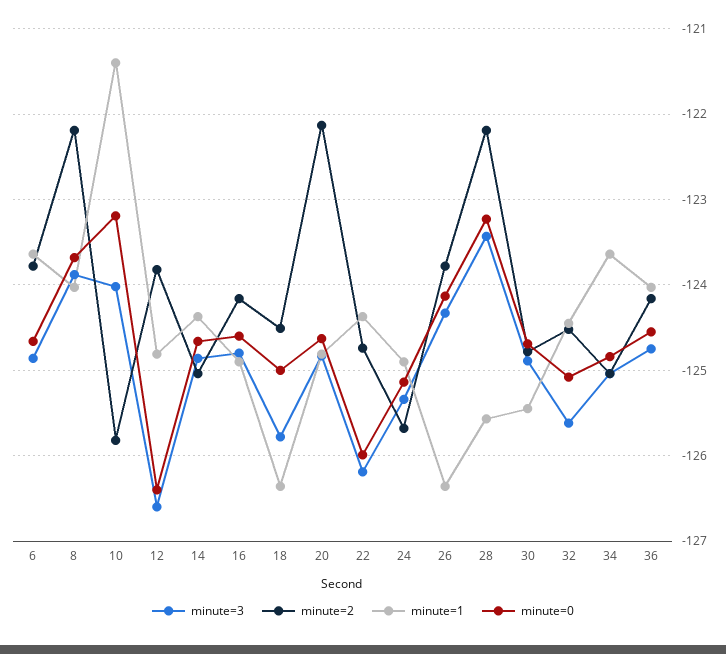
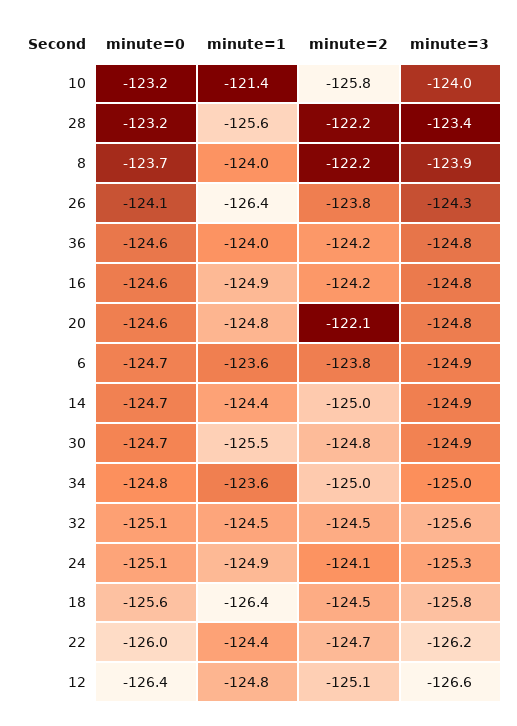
  {
    "minute=3": {
      "6": -124.9,
      "8": -123.9,
      "10": -124,
      "12": -126.6,
      "14": -124.9,
      "16": -124.8,
      "18": -125.8,
      "20": -124.8,
      "22": -126.2,
      "24": -125.3,
      "26": -124.3,
      "28": -123.4,
      "30": -124.9,
      "32": -125.6,
      "34": -125,
      "36": -124.8
    },
    "minute=2": {
      "6": -123.8,
      "8": -122.2,
      "10": -125.8,
-     "12": -123.8,
+     "12": -125.1,
      "14": -125,
      "16": -124.2,
      "18": -124.5,
      "20": -122.1,
      "22": -124.7,
-     "24": -125.7,
+     "24": -124.1,
      "26": -123.8,
      "28": -122.2,
      "30": -124.8,
      "32": -124.5,
      "34": -125,
      "36": -124.2
    },
    "minute=1": {
      "6": -123.6,
      "8": -124,
      "10": -121.4,
      "12": -124.8,
      "14": -124.4,
      "16": -124.9,
      "18": -126.4,
      "20": -124.8,
      "22": -124.4,
      "24": -124.9,
      "26": -126.4,
      "28": -125.6,
      "30": -125.5,
      "32": -124.5,
      "34": -123.6,
      "36": -124
    },
    "minute=0": {
      "6": -124.7,
      "8": -123.7,
      "10": -123.2,
      "12": -126.4,
      "14": -124.7,
      "16": -124.6,
-     "18": -125,
+     "18": -125.6,
      "20": -124.6,
      "22": -126,
      "24": -125.1,
      "26": -124.1,
      "28": -123.2,
      "30": -124.7,
      "32": -125.1,
      "34": -124.8,
      "36": -124.6
    }
  }

